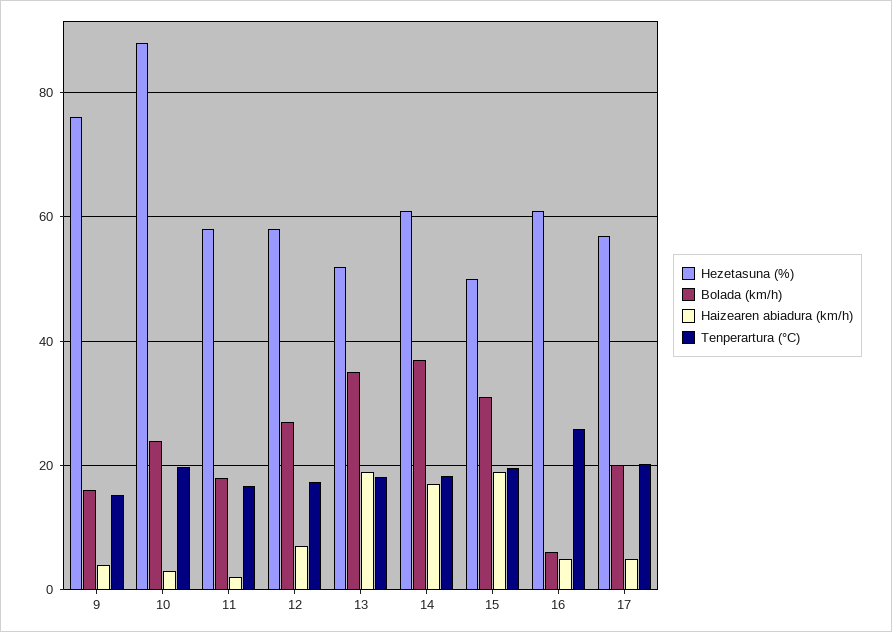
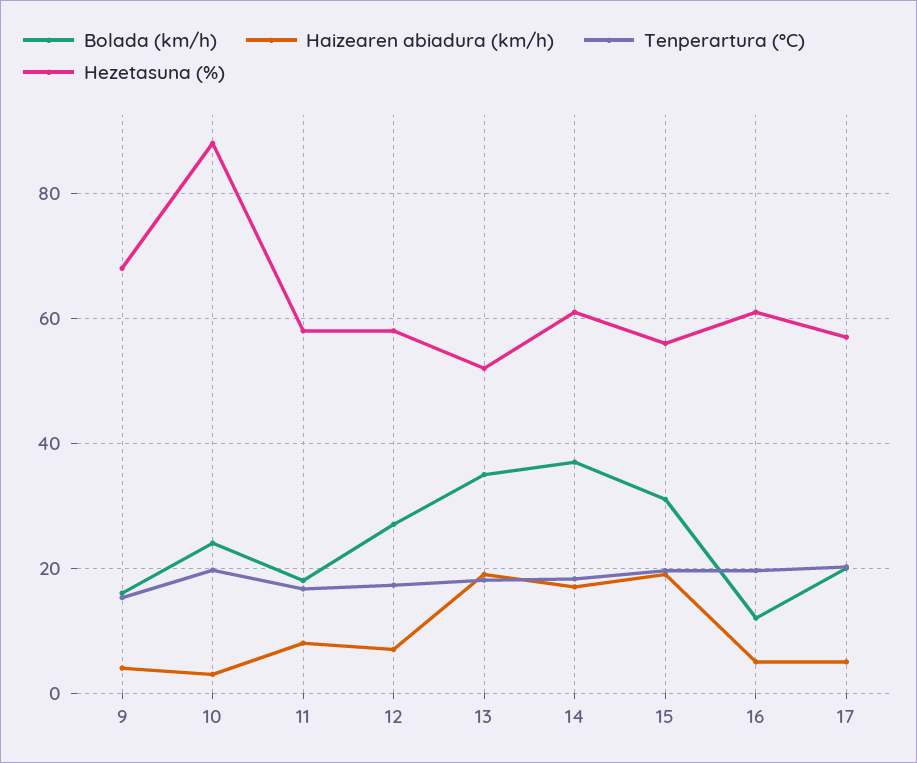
  {
    "Hezetasuna (%)": {
-     "9": 76,
+     "9": 68,
      "10": 88,
      "11": 58,
      "12": 58,
      "13": 52,
      "14": 62,
-     "15": 50,
+     "15": 56,
      "16": 62,
      "17": 58
    },
    "Bolada (km/h)": {
      "9": 16,
      "10": 24,
      "11": 18,
      "12": 28,
      "13": 36,
      "14": 38,
      "15": 32,
-     "16": 6,
+     "16": 12,
      "17": 20
    },
    "Haizearen abiadura (km/h)": {
      "9": 4,
      "10": 4,
-     "11": 2,
+     "11": 8,
      "12": 8,
      "13": 20,
      "14": 18,
      "15": 20,
      "16": 6,
      "17": 6
    },
    "Tenperartura (°C)": {
      "9": 16,
      "10": 20,
      "11": 16,
      "12": 18,
      "13": 18,
      "14": 18,
      "15": 20,
-     "16": 26,
+     "16": 20,
      "17": 20
    }
  }

